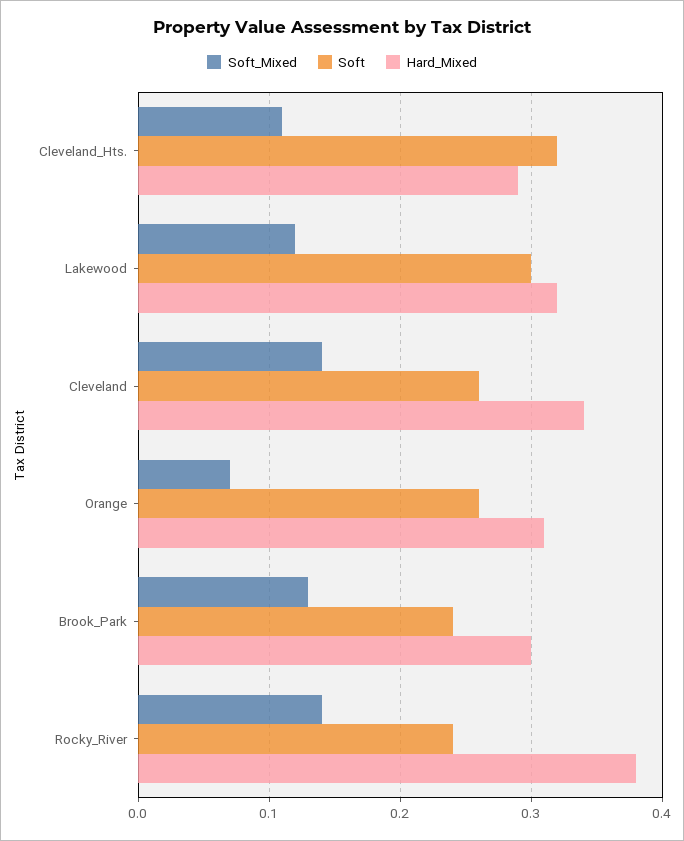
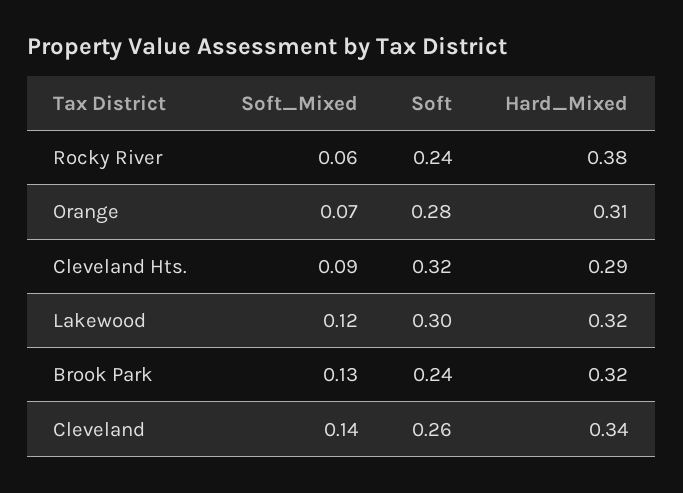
  {
    "Soft_Mixed": {
-     "Cleveland_Hts.": 0.11,
+     "Cleveland_Hts.": 0.09,
      "Lakewood": 0.12,
      "Cleveland": 0.14,
      "Orange": 0.07,
      "Brook_Park": 0.13,
-     "Rocky_River": 0.14
+     "Rocky_River": 0.06
    },
    "Soft": {
      "Cleveland_Hts.": 0.32,
      "Lakewood": 0.3,
      "Cleveland": 0.26,
-     "Orange": 0.26,
+     "Orange": 0.28,
      "Brook_Park": 0.24,
      "Rocky_River": 0.24
    },
    "Hard_Mixed": {
      "Cleveland_Hts.": 0.29,
      "Lakewood": 0.32,
      "Cleveland": 0.34,
      "Orange": 0.31,
-     "Brook_Park": 0.3,
+     "Brook_Park": 0.32,
      "Rocky_River": 0.38
    }
  }

